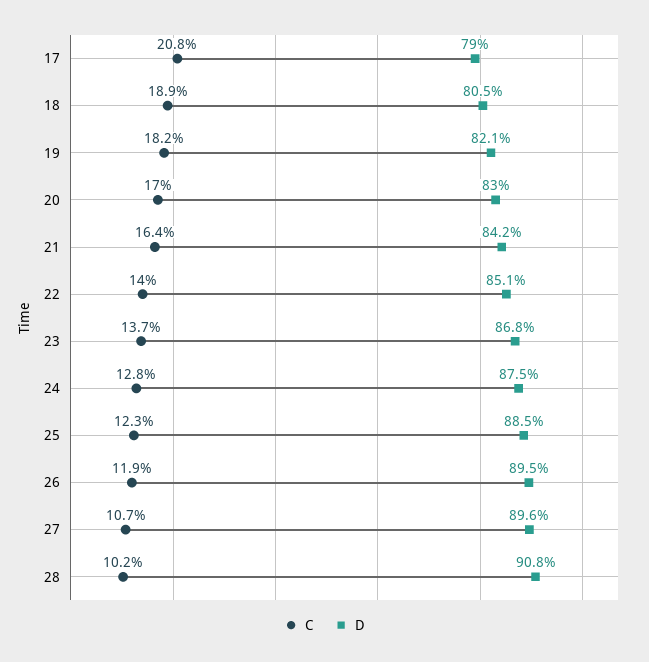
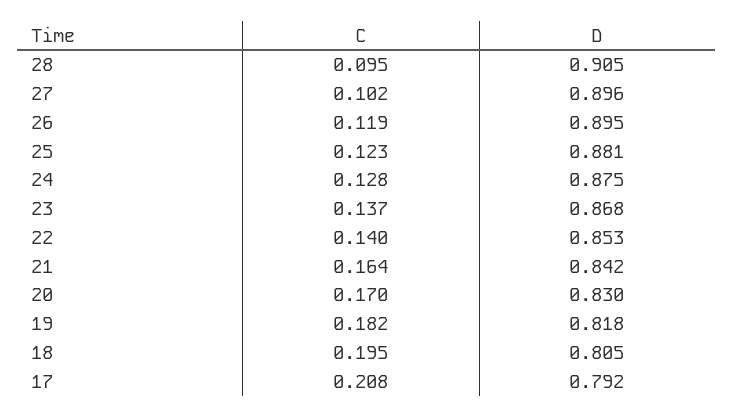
  {
    "C": {
      "17": 0.208,
-     "18": 0.189,
+     "18": 0.195,
      "19": 0.182,
      "20": 0.17,
      "21": 0.164,
      "22": 0.14,
      "23": 0.137,
      "24": 0.128,
      "25": 0.123,
      "26": 0.119,
-     "27": 0.107,
+     "27": 0.102,
-     "28": 0.102
+     "28": 0.095
    },
    "D": {
-     "17": 0.79,
+     "17": 0.792,
      "18": 0.805,
-     "19": 0.821,
+     "19": 0.818,
      "20": 0.83,
      "21": 0.842,
-     "22": 0.851,
+     "22": 0.853,
      "23": 0.868,
      "24": 0.875,
-     "25": 0.885,
+     "25": 0.881,
      "26": 0.895,
      "27": 0.896,
-     "28": 0.908
+     "28": 0.905
    }
  }

